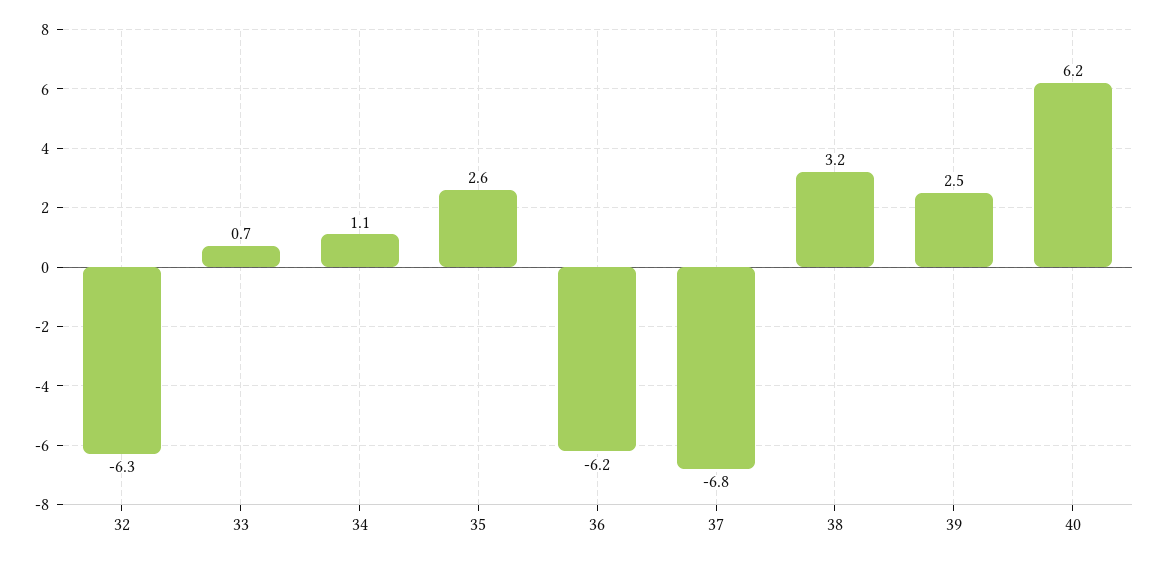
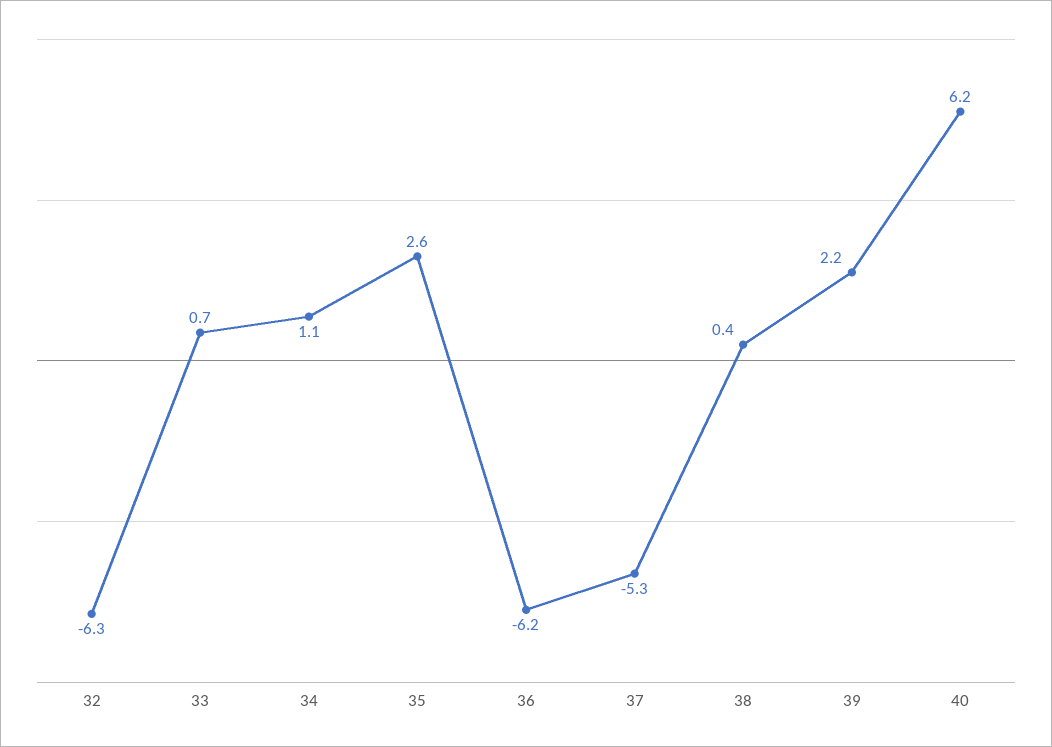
  {
    "32": -6.3,
    "33": 0.7,
    "34": 1.1,
    "35": 2.6,
    "36": -6.2,
-   "37": -6.8,
+   "37": -5.3,
-   "38": 3.2,
+   "38": 0.4,
-   "39": 2.5,
+   "39": 2.2,
    "40": 6.2
  }

